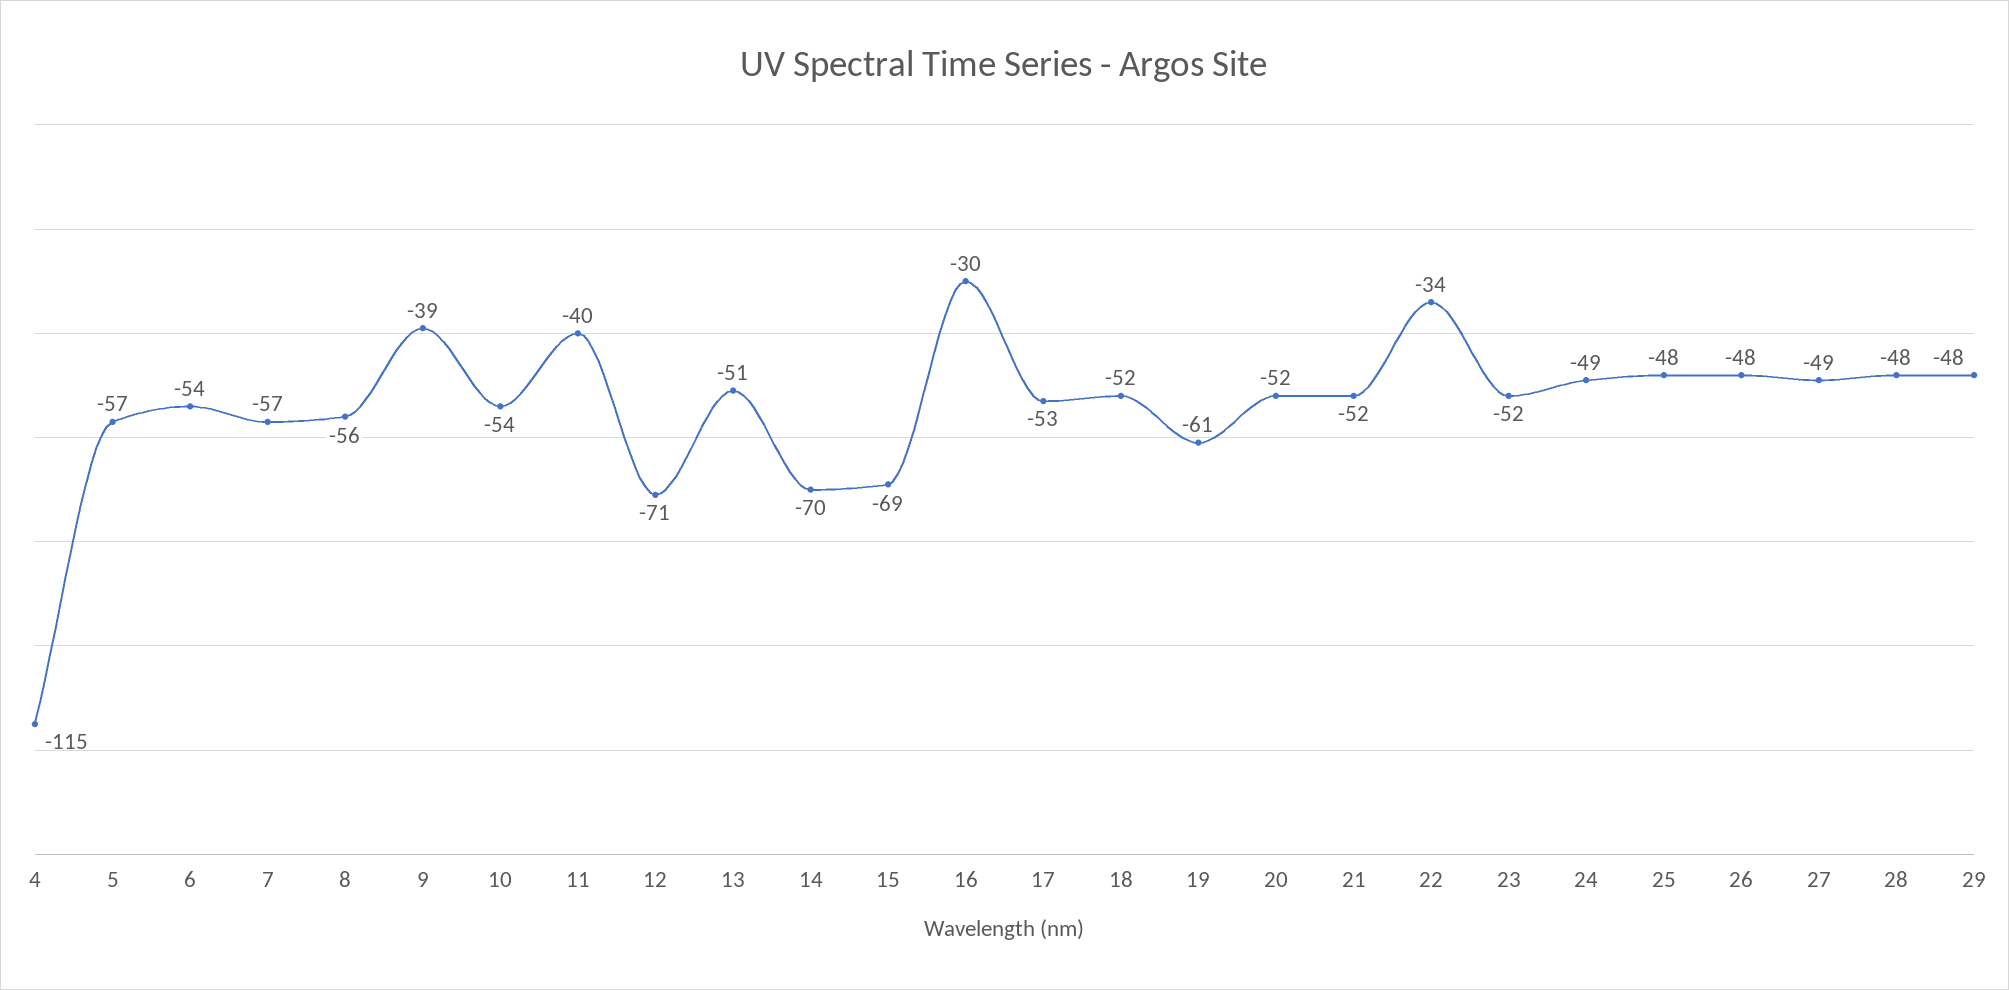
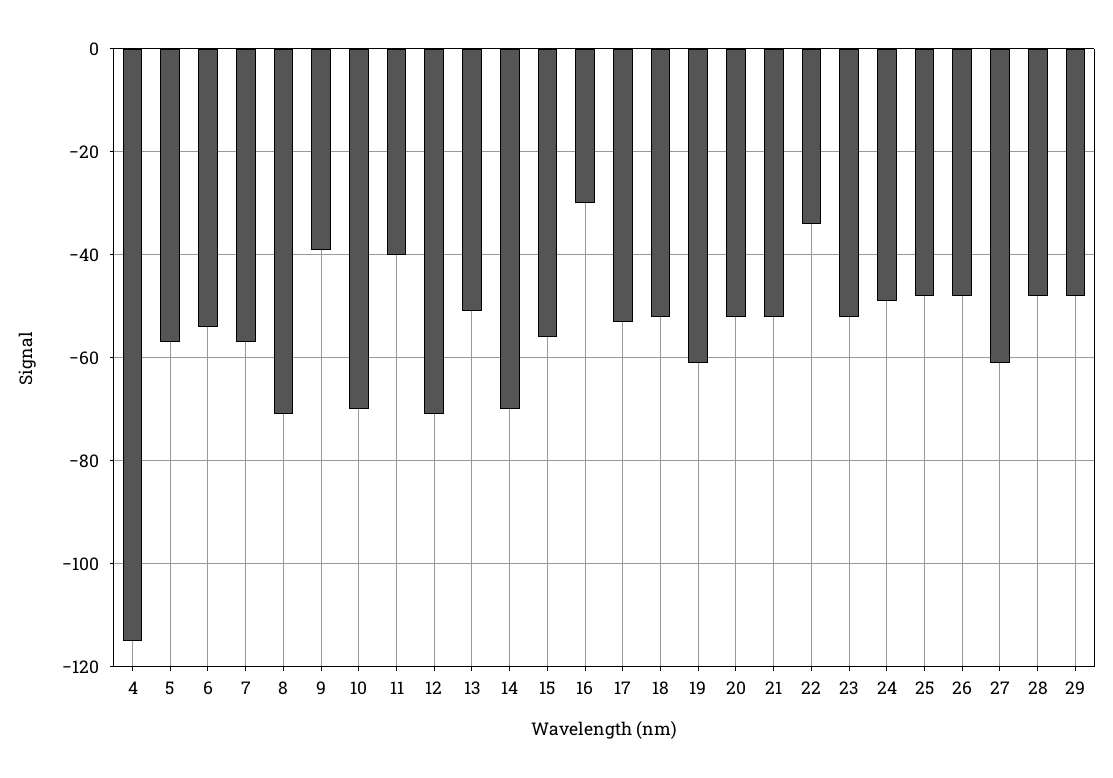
  {
    "4": -115,
    "5": -57,
    "6": -54,
    "7": -57,
-   "8": -56,
+   "8": -70,
    "9": -39,
-   "10": -54,
+   "10": -70,
    "11": -40,
    "12": -71,
    "13": -51,
    "14": -70,
-   "15": -69,
+   "15": -55,
    "16": -30,
    "17": -53,
    "18": -52,
    "19": -61,
    "20": -52,
    "21": -52,
    "22": -34,
    "23": -52,
    "24": -49,
    "25": -48,
    "26": -48,
-   "27": -49,
+   "27": -60,
    "28": -48,
    "29": -48
  }

